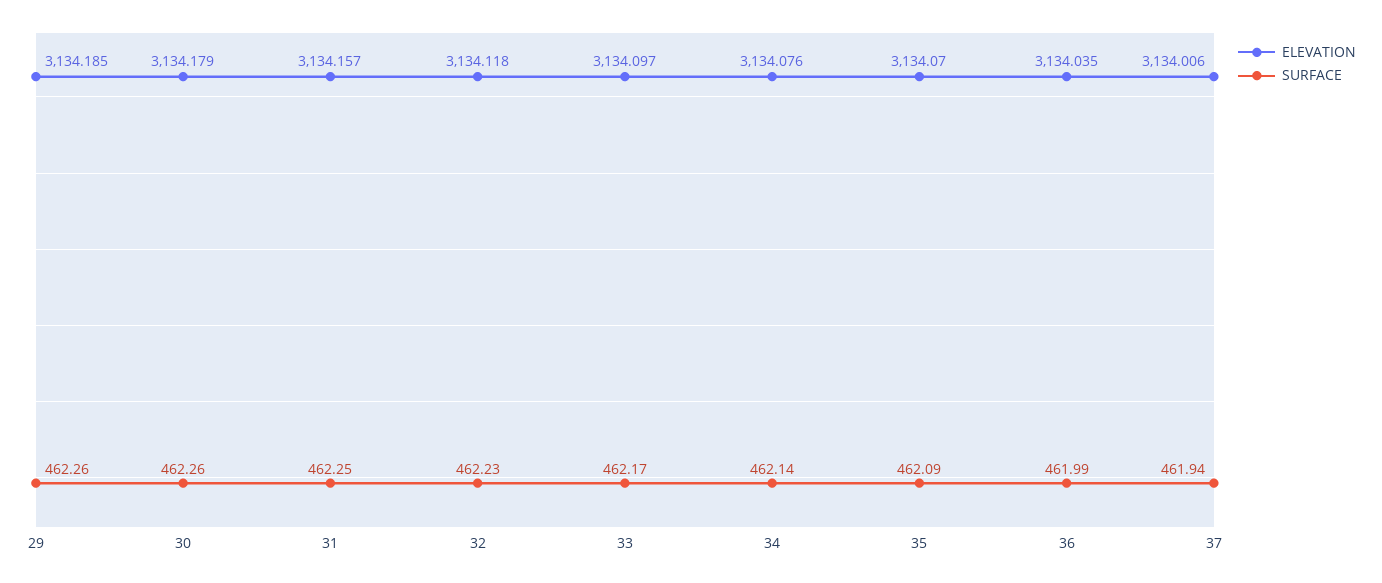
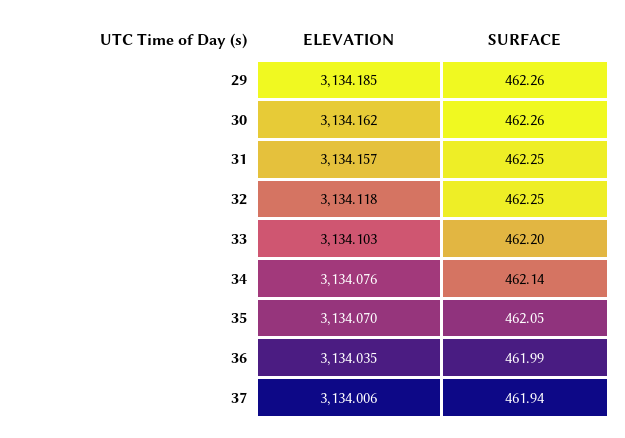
  {
    "ELEVATION": {
      "29": 3134.185,
-     "30": 3134.179,
+     "30": 3134.162,
      "31": 3134.157,
      "32": 3134.118,
-     "33": 3134.097,
+     "33": 3134.103,
      "34": 3134.076,
      "35": 3134.07,
      "36": 3134.035,
      "37": 3134.006
    },
    "SURFACE": {
      "29": 462.26,
      "30": 462.26,
      "31": 462.25,
-     "32": 462.23,
+     "32": 462.25,
-     "33": 462.17,
+     "33": 462.2,
      "34": 462.14,
-     "35": 462.09,
+     "35": 462.05,
      "36": 461.99,
      "37": 461.94
    }
  }

